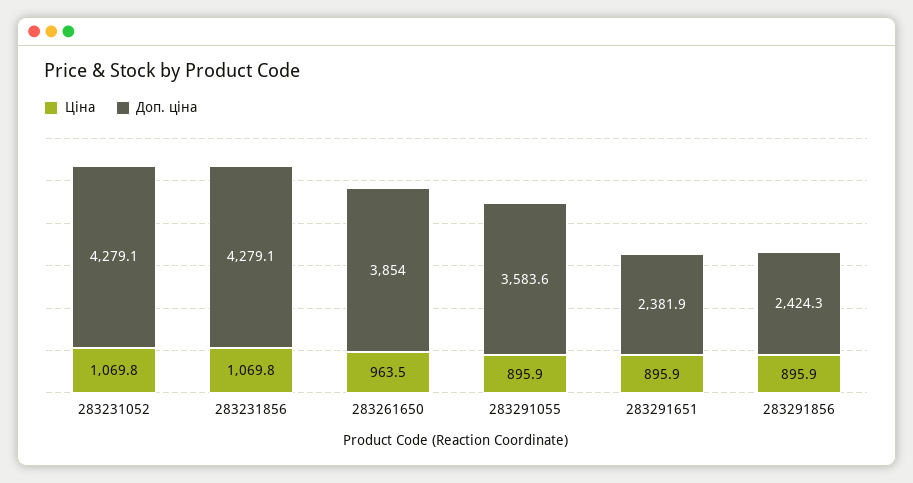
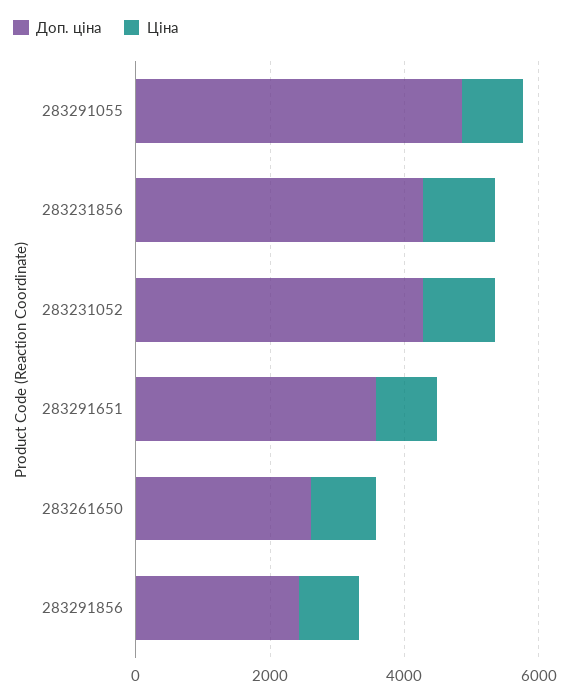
  {
    "Ціна": {
      "283231052": 1069.8,
      "283231856": 1069.8,
      "283261650": 963.5,
      "283291055": 895.9,
      "283291651": 895.9,
      "283291856": 895.9
    },
    "Доп. ціна": {
      "283231052": 4279.1,
      "283231856": 4279.1,
-     "283261650": 3854,
+     "283261650": 2500,
-     "283291055": 3583.6,
+     "283291055": 5000,
-     "283291651": 2381.9,
+     "283291651": 3500,
      "283291856": 2424.3
    }
  }

